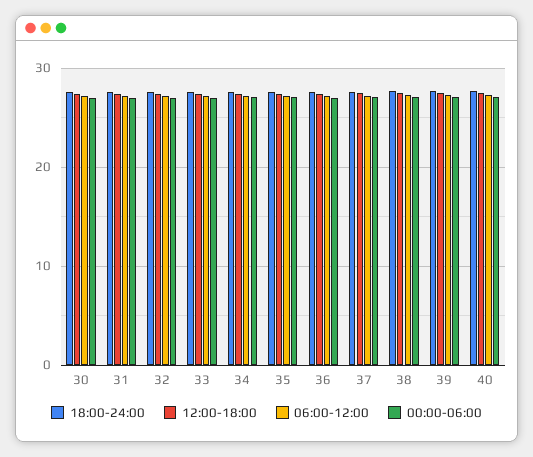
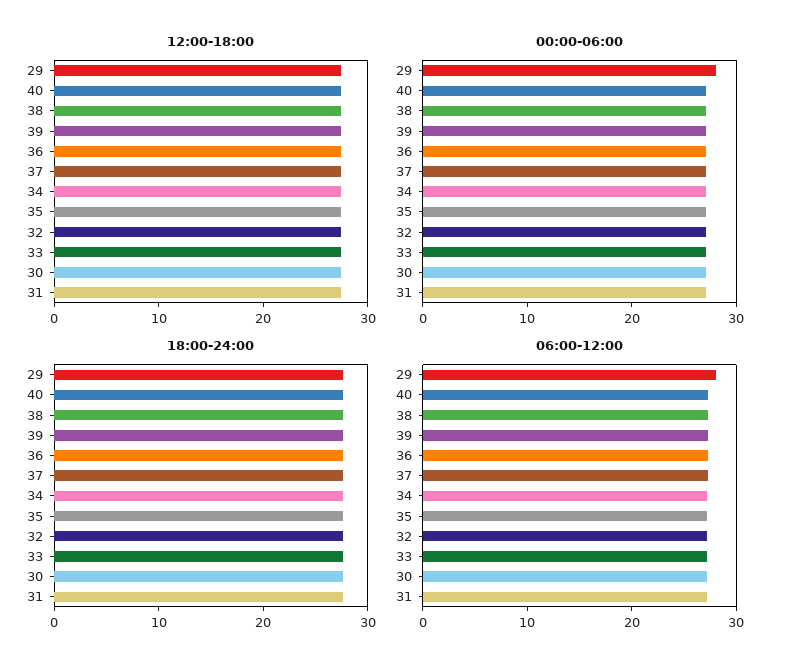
  {
    "18:00-24:00": {
      "30": 28,
      "31": 28,
      "32": 28,
      "33": 28,
      "34": 28,
      "35": 28,
      "36": 28,
      "37": 28,
      "38": 28,
      "39": 28,
-     "40": 28
+     "40": 28,
+     "29": 28
    },
    "12:00-18:00": {
      "30": 27,
      "31": 27,
      "32": 27,
      "33": 27,
      "34": 27,
      "35": 27,
      "36": 27,
      "37": 27,
      "38": 27,
      "39": 27,
-     "40": 27
+     "40": 27,
+     "29": 28
    },
    "06:00-12:00": {
      "30": 27,
      "31": 27,
      "32": 27,
      "33": 27,
      "34": 27,
      "35": 27,
      "36": 27,
      "37": 27,
      "38": 27,
      "39": 27,
-     "40": 27
+     "40": 27,
+     "29": 28
    },
    "00:00-06:00": {
      "30": 27,
      "31": 27,
      "32": 27,
      "33": 27,
      "34": 27,
      "35": 27,
      "36": 27,
      "37": 27,
      "38": 27,
      "39": 27,
-     "40": 27
+     "40": 27,
+     "29": 28
    }
  }

